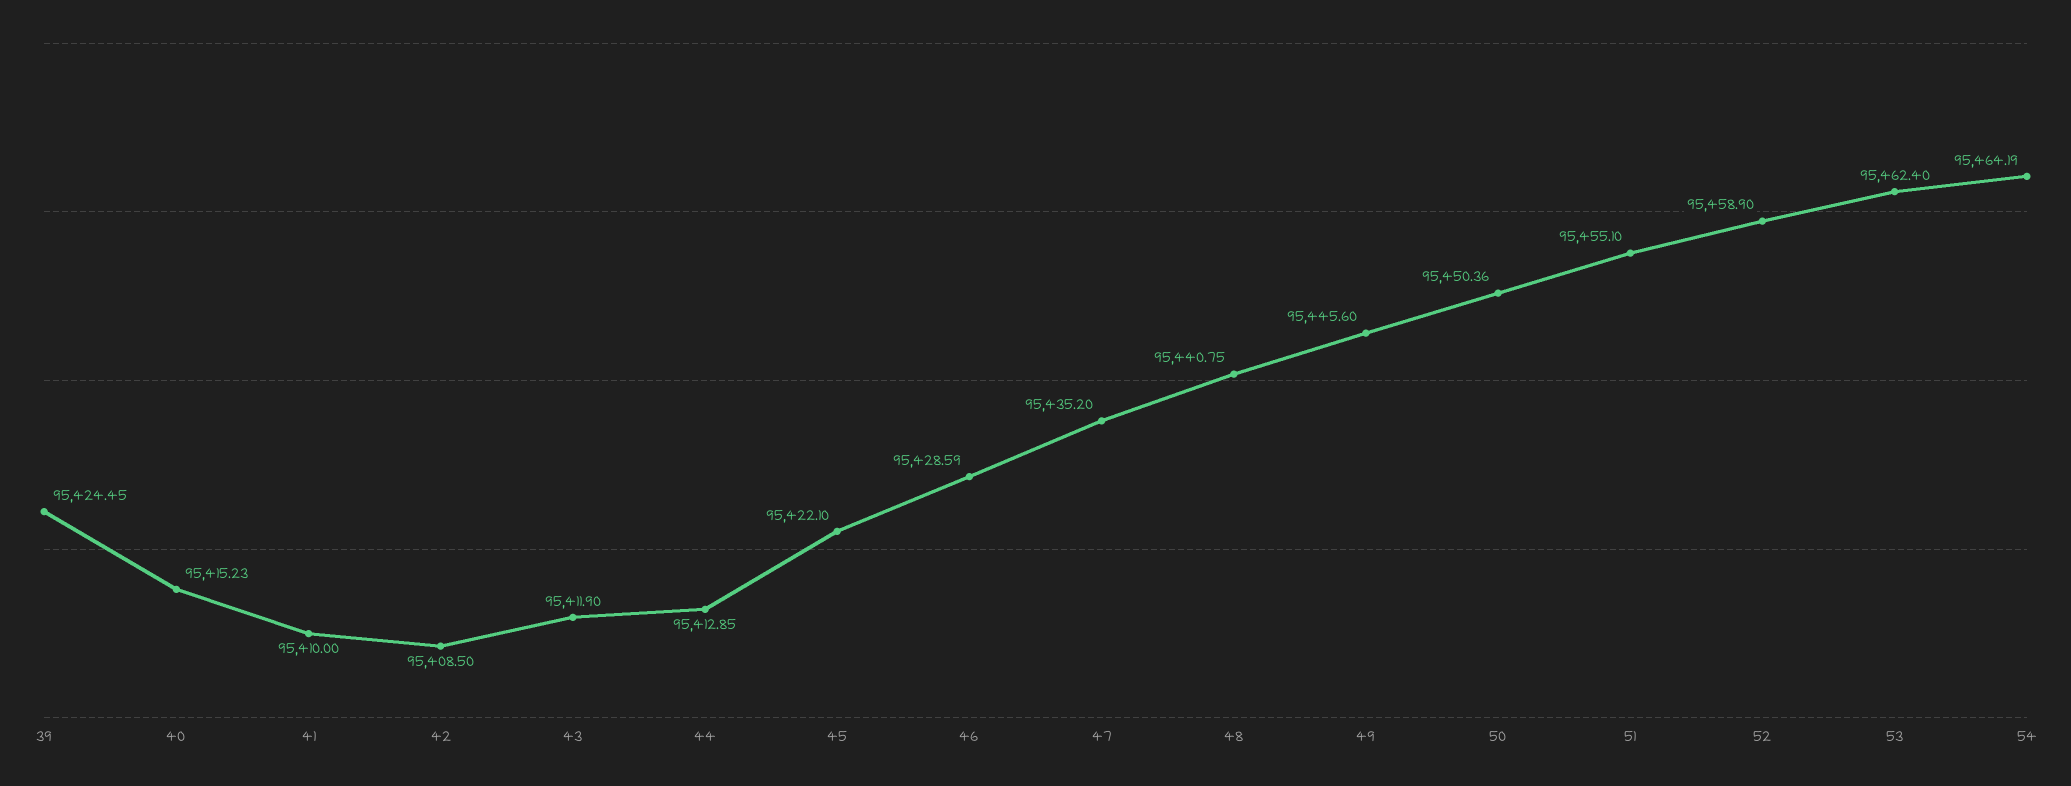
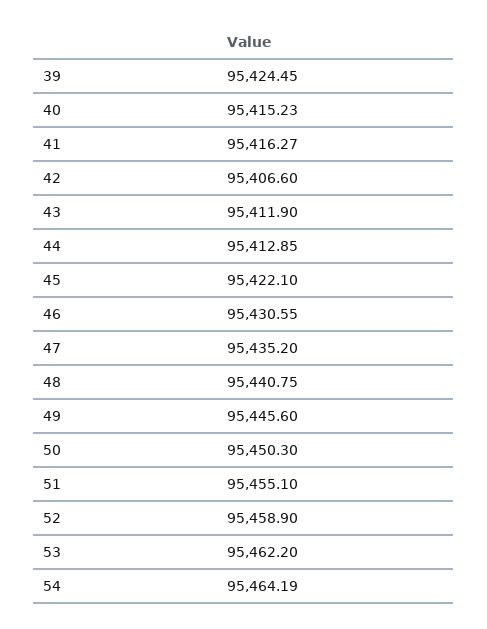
  {
    "39": 95424.45,
    "40": 95415.23,
-   "41": 95410,
+   "41": 95416.27,
-   "42": 95408.5,
+   "42": 95406.6,
    "43": 95411.9,
    "44": 95412.85,
    "45": 95422.1,
-   "46": 95428.59,
+   "46": 95430.55,
    "47": 95435.2,
    "48": 95440.75,
    "49": 95445.6,
-   "50": 95450.36,
+   "50": 95450.3,
    "51": 95455.1,
    "52": 95458.9,
-   "53": 95462.4,
+   "53": 95462.2,
    "54": 95464.19
  }

